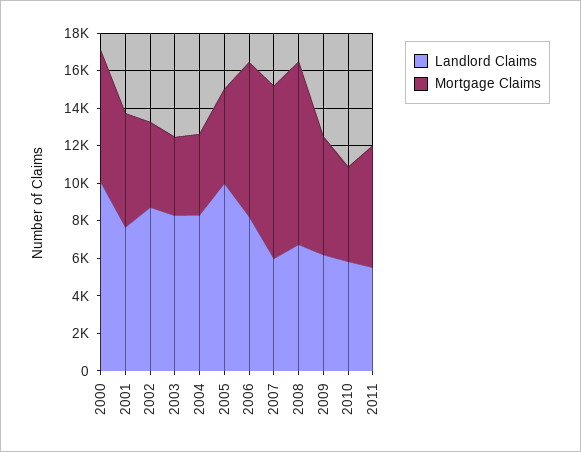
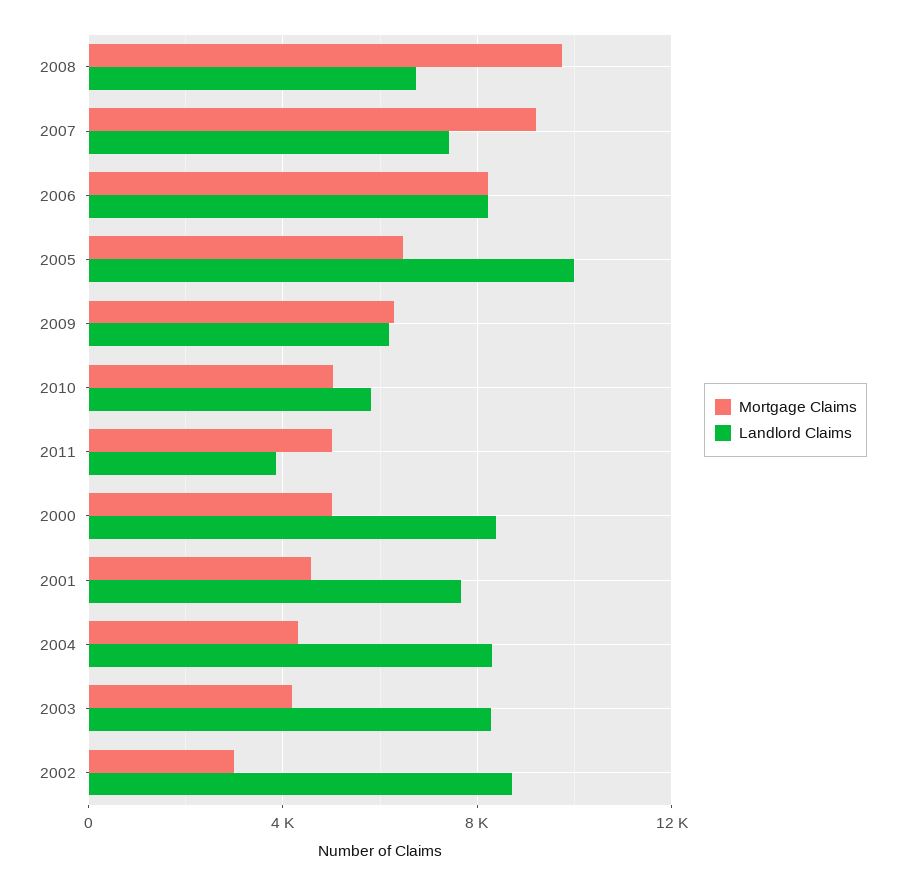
  {
    "Landlord Claims": {
-     "2000": 10000,
+     "2000": 8500,
      "2001": 7500,
      "2002": 8500,
      "2003": 8500,
      "2004": 8500,
      "2005": 10000,
      "2006": 8000,
-     "2007": 6000,
+     "2007": 7500,
      "2008": 6500,
      "2009": 6000,
      "2010": 6000,
-     "2011": 5500
+     "2011": 4000
    },
    "Mortgage Claims": {
-     "2000": 7000,
+     "2000": 5000,
-     "2001": 6000,
+     "2001": 4500,
-     "2002": 4500,
+     "2002": 3000,
      "2003": 4000,
      "2004": 4500,
-     "2005": 5000,
+     "2005": 6500,
      "2006": 8000,
      "2007": 9000,
      "2008": 9500,
      "2009": 6500,
      "2010": 5000,
-     "2011": 6500
+     "2011": 5000
    }
  }

